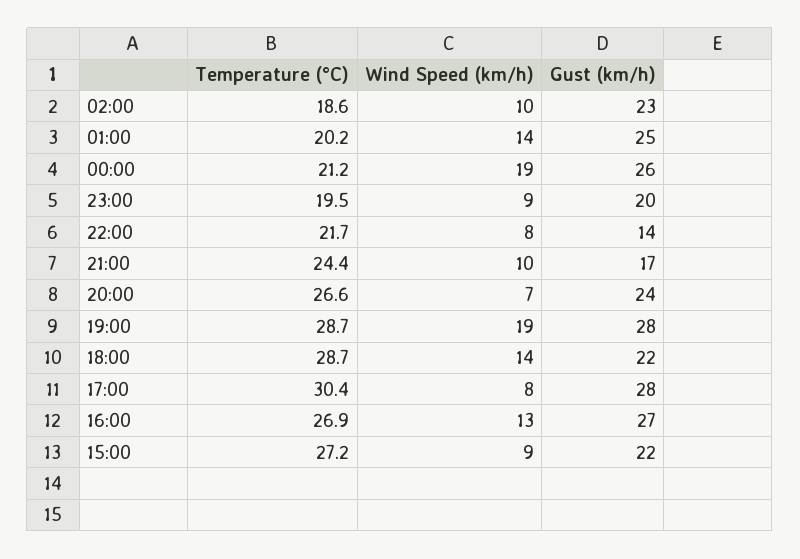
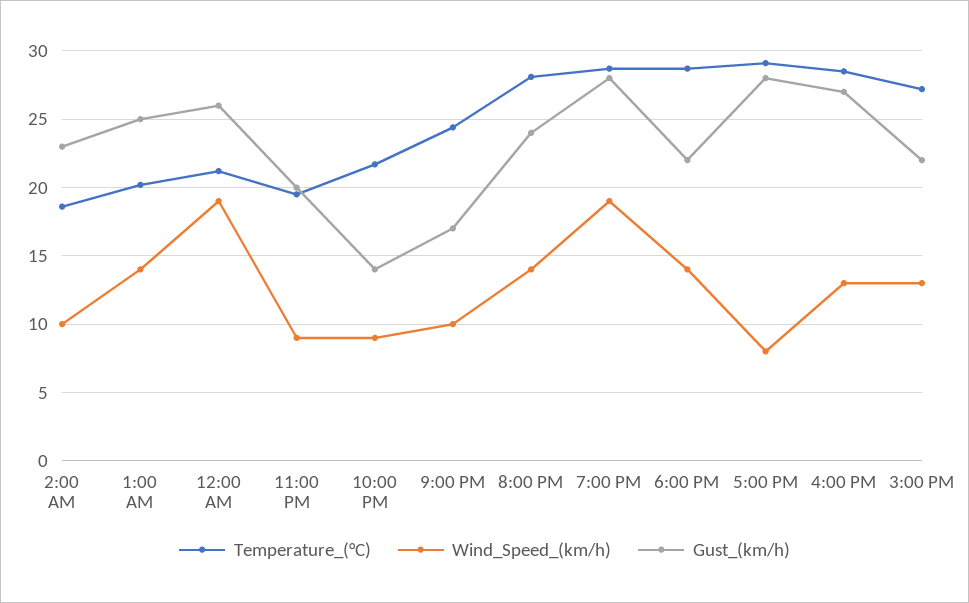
  {
    "Temperature (°C)": {
      "02:00": 18.6,
      "01:00": 20.2,
      "00:00": 21.2,
      "23:00": 19.5,
      "22:00": 21.7,
      "21:00": 24.4,
-     "20:00": 26.6,
+     "20:00": 28,
      "19:00": 28.7,
      "18:00": 28.7,
-     "17:00": 30.4,
+     "17:00": 29,
-     "16:00": 26.9,
+     "16:00": 28.5,
      "15:00": 27.2
    },
    "Wind Speed (km/h)": {
      "02:00": 10,
      "01:00": 14,
      "00:00": 19,
      "23:00": 9,
-     "22:00": 8,
+     "22:00": 9,
      "21:00": 10,
-     "20:00": 7,
+     "20:00": 14,
      "19:00": 19,
      "18:00": 14,
      "17:00": 8,
      "16:00": 13,
-     "15:00": 9
+     "15:00": 13
    },
    "Gust (km/h)": {
      "02:00": 23,
      "01:00": 25,
      "00:00": 26,
      "23:00": 20,
      "22:00": 14,
      "21:00": 17,
      "20:00": 24,
      "19:00": 28,
      "18:00": 22,
      "17:00": 28,
      "16:00": 27,
      "15:00": 22
    }
  }

